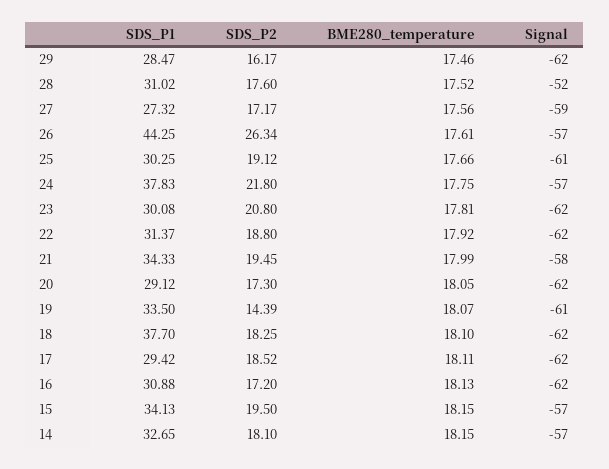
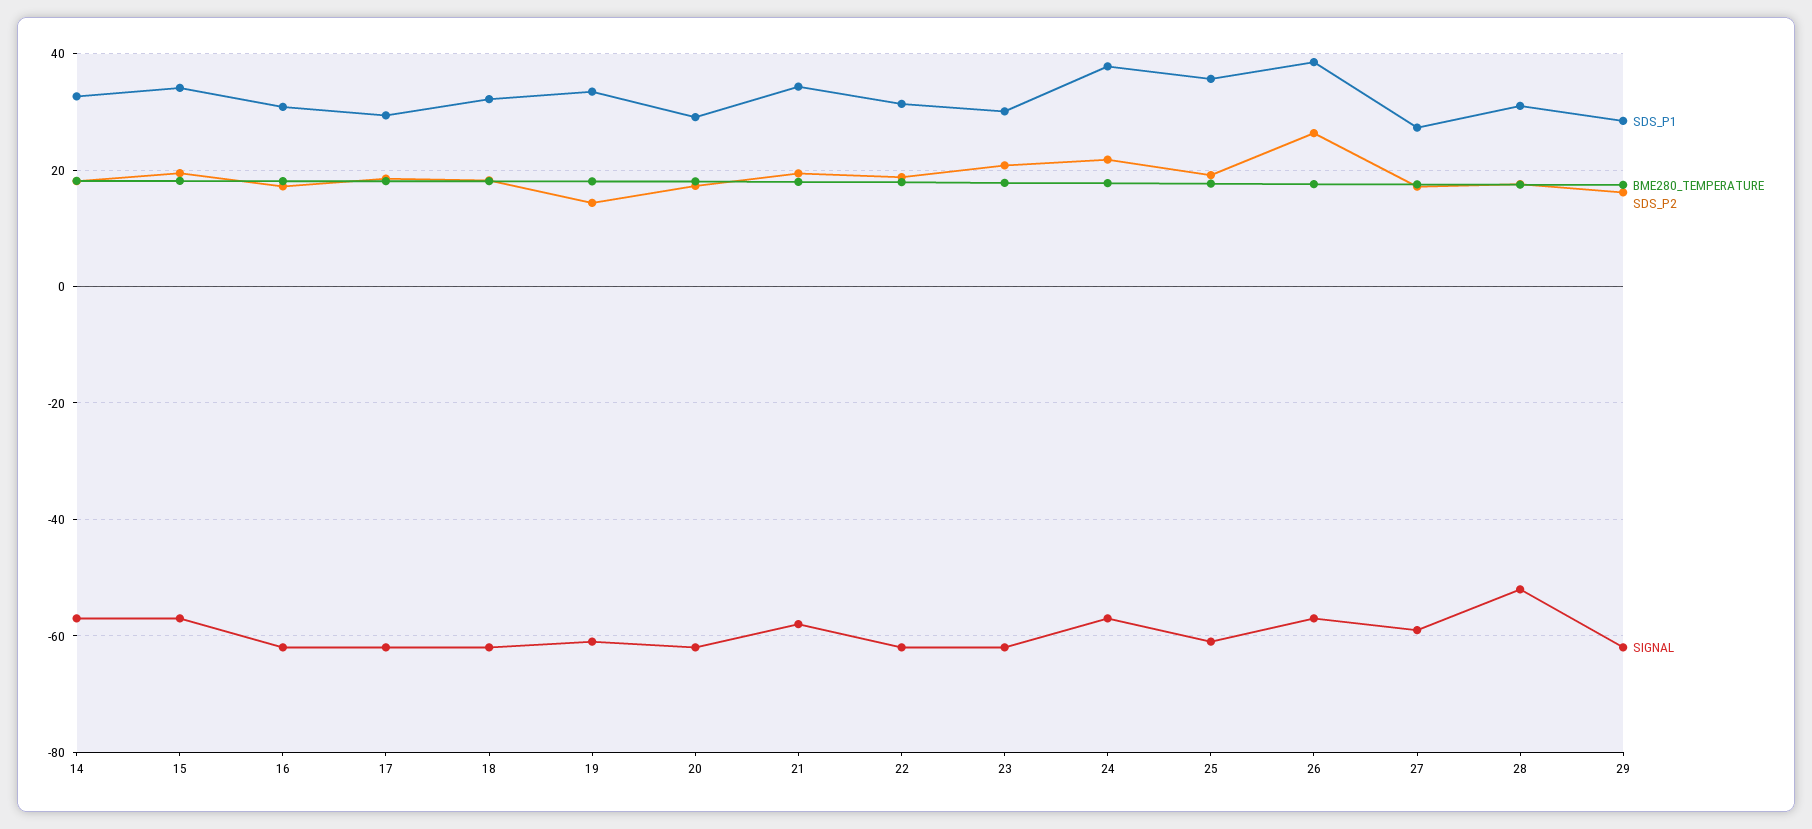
  {
    "SDS_P1": {
      "29": 28.47,
      "28": 31.02,
      "27": 27.32,
-     "26": 44.25,
+     "26": 38,
-     "25": 30.25,
+     "25": 36,
      "24": 37.83,
      "23": 30.08,
      "22": 31.37,
      "21": 34.33,
      "20": 29.12,
      "19": 33.5,
-     "18": 37.7,
+     "18": 32,
      "17": 29.42,
      "16": 30.88,
      "15": 34.13,
      "14": 32.65
    },
    "SDS_P2": {
      "29": 16.17,
      "28": 17.6,
      "27": 17.17,
      "26": 26.34,
      "25": 19.12,
      "24": 21.8,
      "23": 20.8,
      "22": 18.8,
      "21": 19.45,
      "20": 17.3,
      "19": 14.39,
      "18": 18.25,
      "17": 18.52,
      "16": 17.2,
      "15": 19.5,
      "14": 18.1
    },
    "BME280_temperature": {
      "29": 17.46,
      "28": 17.52,
      "27": 17.56,
      "26": 17.61,
      "25": 17.66,
      "24": 17.75,
      "23": 17.81,
      "22": 17.92,
      "21": 17.99,
      "20": 18.05,
      "19": 18.07,
      "18": 18.1,
      "17": 18.11,
      "16": 18.13,
      "15": 18.15,
      "14": 18.15
    },
    "Signal": {
      "29": -62,
      "28": -52,
      "27": -59,
      "26": -57,
      "25": -61,
      "24": -57,
      "23": -62,
      "22": -62,
      "21": -58,
      "20": -62,
      "19": -61,
      "18": -62,
      "17": -62,
      "16": -62,
      "15": -57,
      "14": -57
    }
  }

